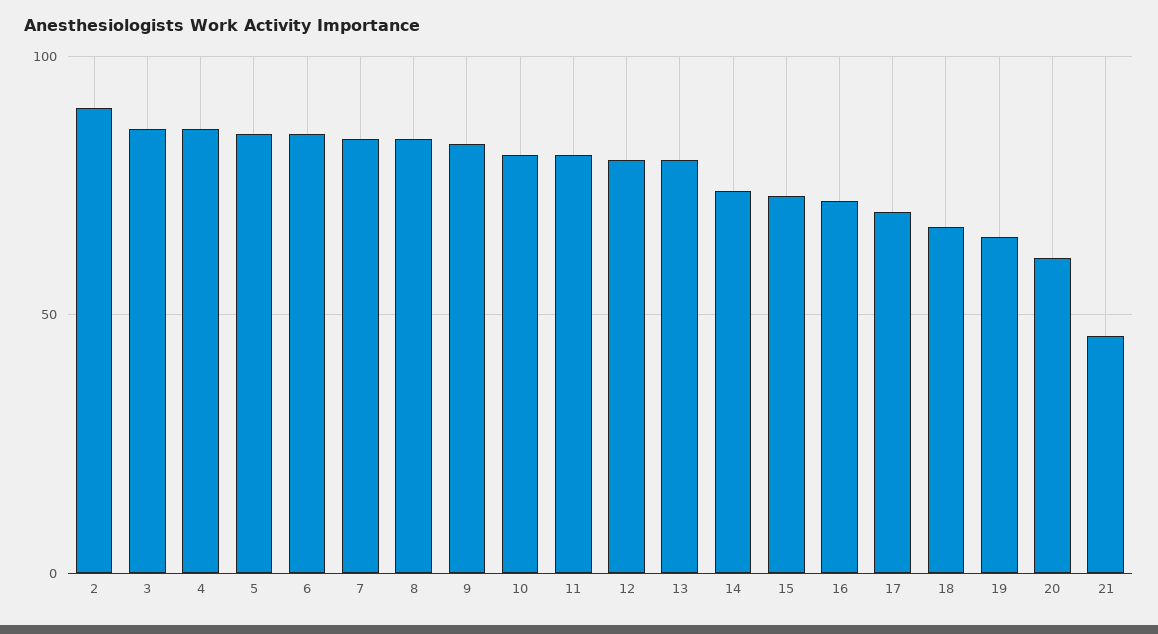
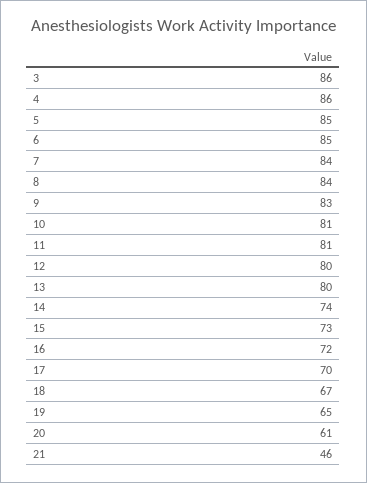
  {
-   "2": 90,
    "3": 86,
    "4": 86,
    "5": 85,
    "6": 85,
    "7": 84,
    "8": 84,
    "9": 83,
    "10": 81,
    "11": 81,
    "12": 80,
    "13": 80,
    "14": 74,
    "15": 73,
    "16": 72,
    "17": 70,
    "18": 67,
    "19": 65,
    "20": 61,
    "21": 46
  }

